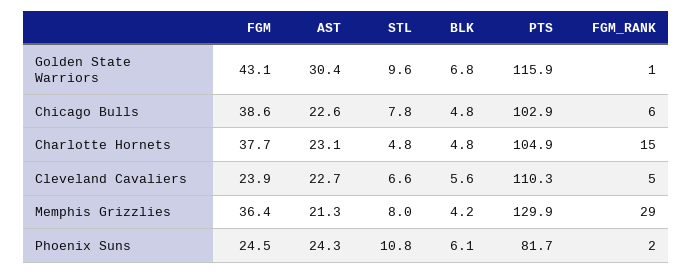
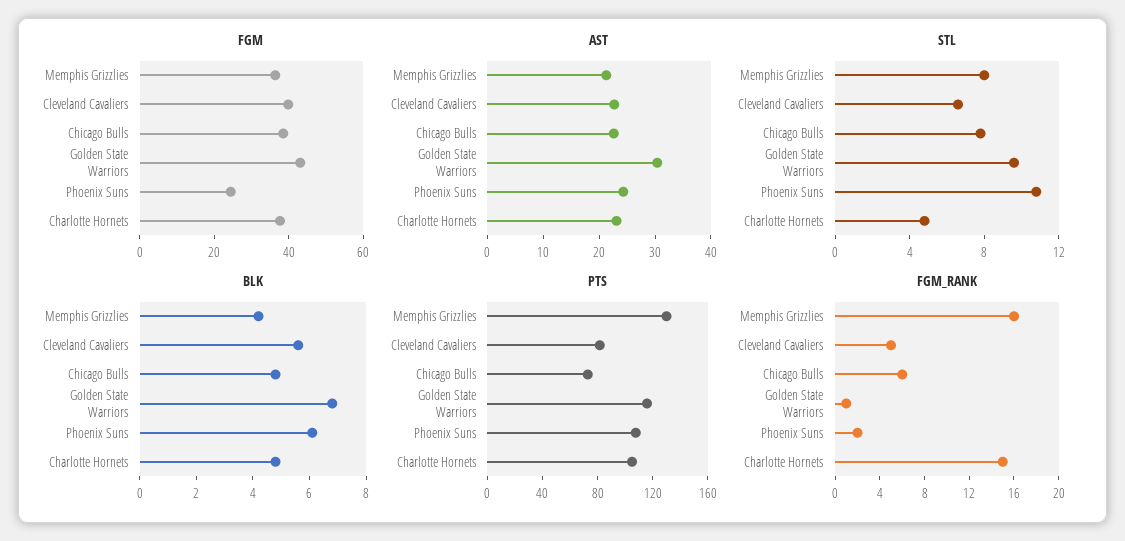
  {
    "FGM": {
      "Golden State Warriors": 43.1,
      "Chicago Bulls": 38.6,
      "Charlotte Hornets": 37.7,
-     "Cleveland Cavaliers": 23.9,
+     "Cleveland Cavaliers": 40,
      "Memphis Grizzlies": 36.4,
      "Phoenix Suns": 24.5
    },
    "AST": {
      "Golden State Warriors": 30.4,
      "Chicago Bulls": 22.6,
      "Charlotte Hornets": 23.1,
      "Cleveland Cavaliers": 22.7,
      "Memphis Grizzlies": 21.3,
      "Phoenix Suns": 24.3
    },
    "STL": {
      "Golden State Warriors": 9.6,
      "Chicago Bulls": 7.8,
      "Charlotte Hornets": 4.8,
      "Cleveland Cavaliers": 6.6,
      "Memphis Grizzlies": 8,
      "Phoenix Suns": 10.8
    },
    "BLK": {
      "Golden State Warriors": 6.8,
      "Chicago Bulls": 4.8,
      "Charlotte Hornets": 4.8,
      "Cleveland Cavaliers": 5.6,
      "Memphis Grizzlies": 4.2,
      "Phoenix Suns": 6.1
    },
    "PTS": {
      "Golden State Warriors": 115.9,
-     "Chicago Bulls": 102.9,
+     "Chicago Bulls": 70,
      "Charlotte Hornets": 104.9,
-     "Cleveland Cavaliers": 110.3,
+     "Cleveland Cavaliers": 80,
      "Memphis Grizzlies": 129.9,
-     "Phoenix Suns": 81.7
+     "Phoenix Suns": 110
    },
    "FGM_RANK": {
      "Golden State Warriors": 1,
      "Chicago Bulls": 6,
      "Charlotte Hornets": 15,
      "Cleveland Cavaliers": 5,
-     "Memphis Grizzlies": 29,
+     "Memphis Grizzlies": 16,
      "Phoenix Suns": 2
    }
  }

